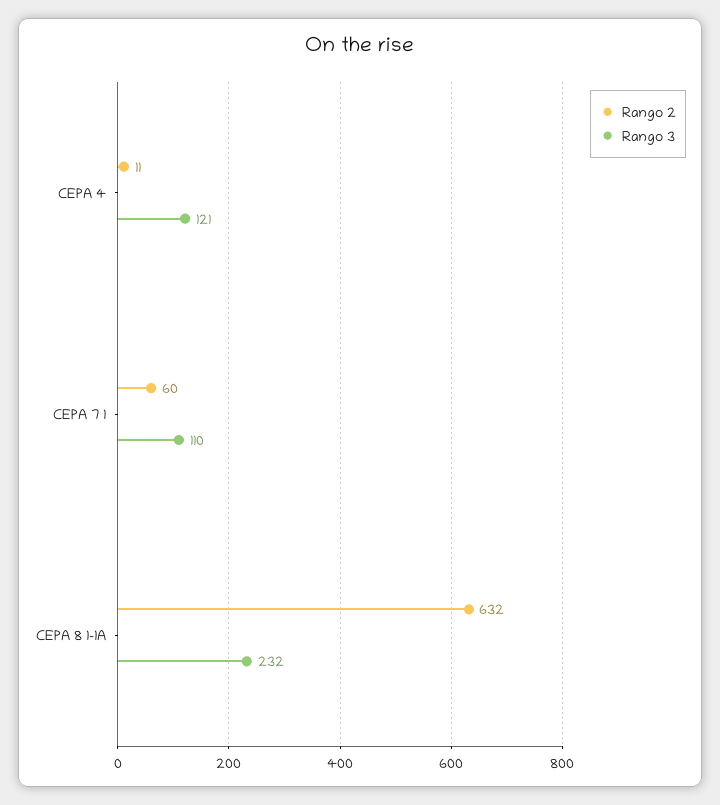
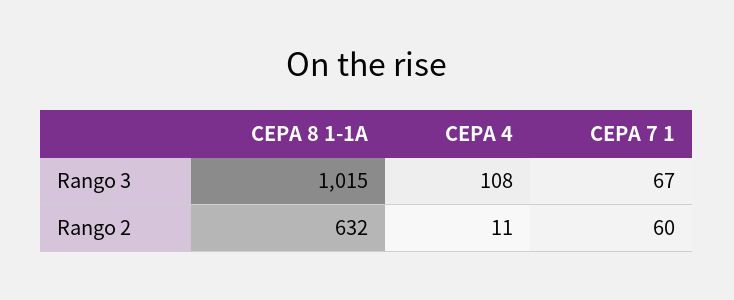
  {
    "Rango 2": {
      "CEPA 4": 11,
      "CEPA 7 1": 60,
      "CEPA 8 1-1A": 632
    },
    "Rango 3": {
-     "CEPA 4": 121,
+     "CEPA 4": 108,
-     "CEPA 7 1": 110,
+     "CEPA 7 1": 67,
-     "CEPA 8 1-1A": 232
+     "CEPA 8 1-1A": 1015
    }
  }

